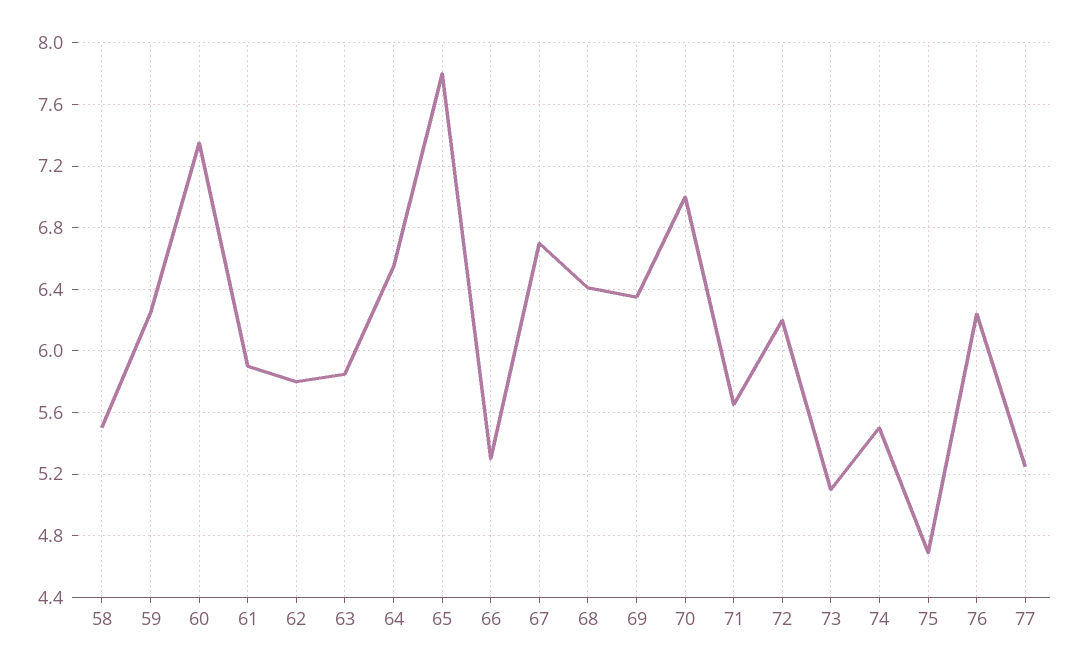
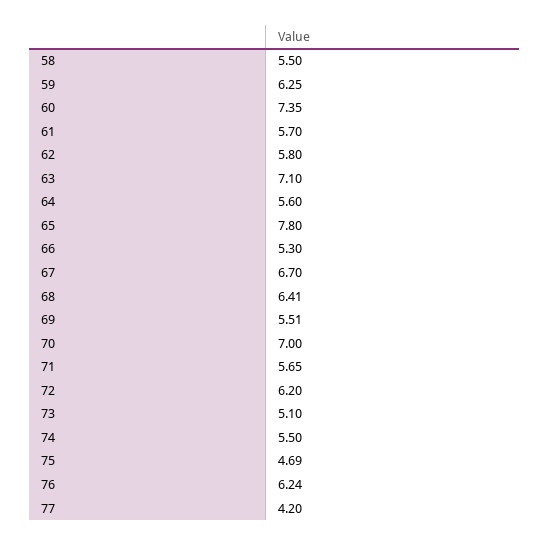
  {
    "58": 5.5,
    "59": 6.25,
    "60": 7.35,
-   "61": 5.9,
+   "61": 5.7,
    "62": 5.8,
-   "63": 5.85,
+   "63": 7.1,
-   "64": 6.55,
+   "64": 5.6,
    "65": 7.8,
    "66": 5.3,
    "67": 6.7,
    "68": 6.41,
-   "69": 6.35,
+   "69": 5.51,
    "70": 7,
    "71": 5.65,
    "72": 6.2,
    "73": 5.1,
    "74": 5.5,
    "75": 4.69,
    "76": 6.24,
-   "77": 5.25
+   "77": 4.2
  }

